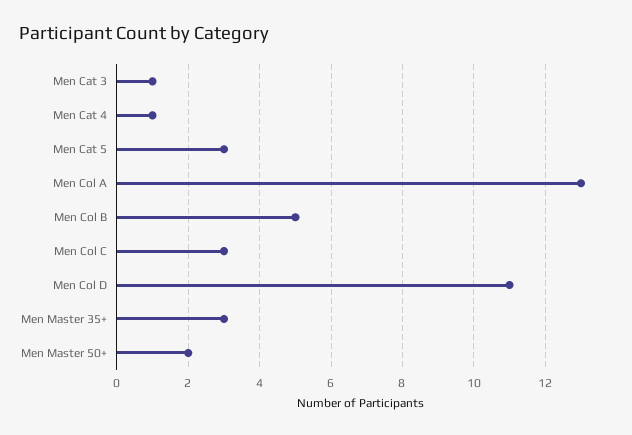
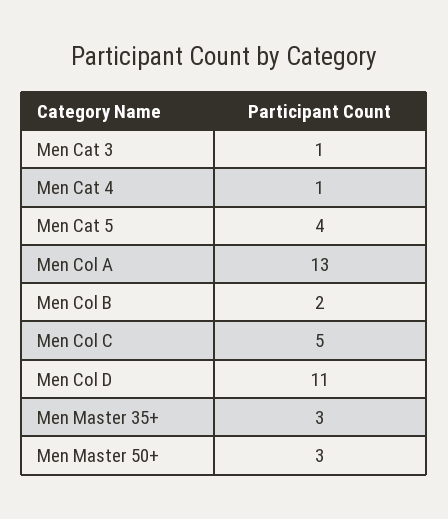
  {
    "Men Cat 3": 1,
    "Men Cat 4": 1,
-   "Men Cat 5": 3,
+   "Men Cat 5": 4,
    "Men Col A": 13,
-   "Men Col B": 5,
+   "Men Col B": 2,
-   "Men Col C": 3,
+   "Men Col C": 5,
    "Men Col D": 11,
    "Men Master 35+": 3,
-   "Men Master 50+": 2
+   "Men Master 50+": 3
  }

